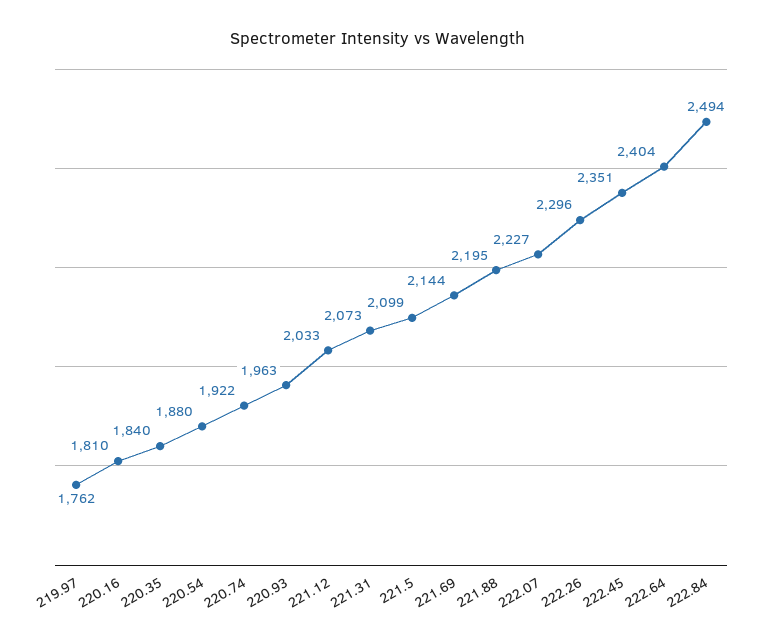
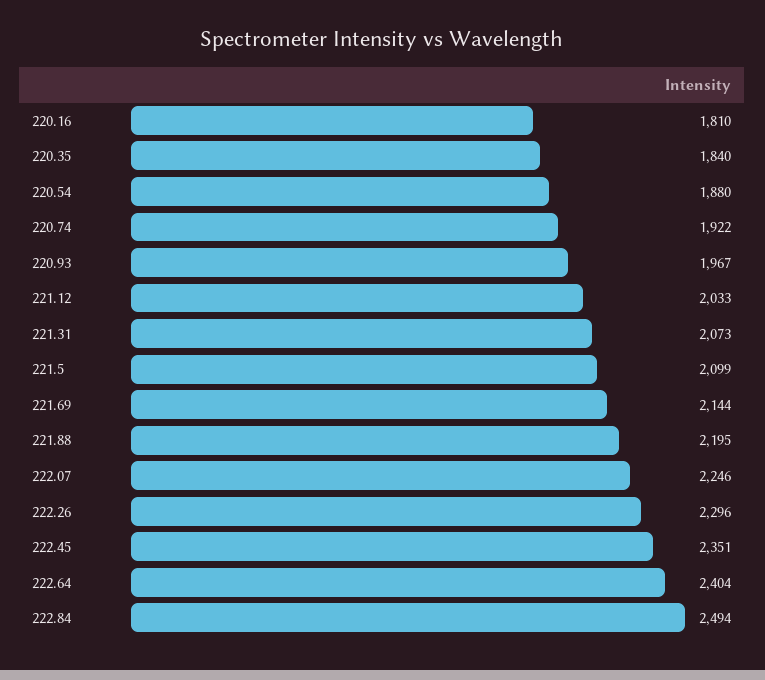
  {
-   "219.97": 1762,
    "220.16": 1810,
    "220.35": 1840,
    "220.54": 1880,
    "220.74": 1922,
-   "220.93": 1963,
+   "220.93": 1967,
    "221.12": 2033,
    "221.31": 2073,
    "221.5": 2099,
    "221.69": 2144,
    "221.88": 2195,
-   "222.07": 2227,
+   "222.07": 2246,
    "222.26": 2296,
    "222.45": 2351,
    "222.64": 2404,
    "222.84": 2494
  }

